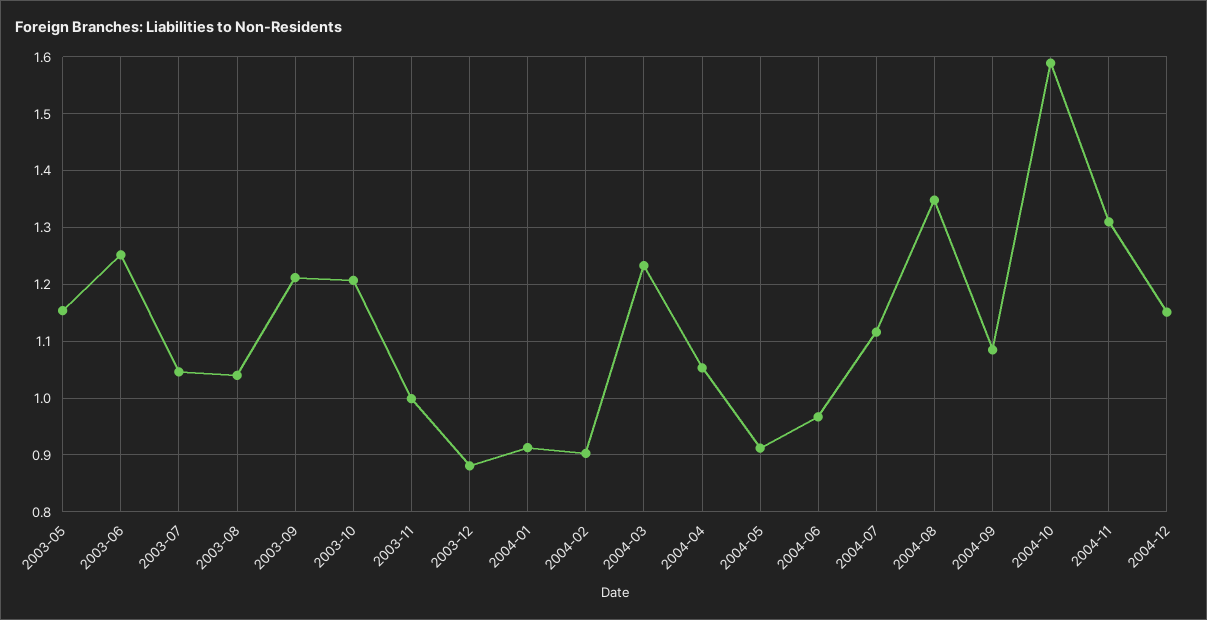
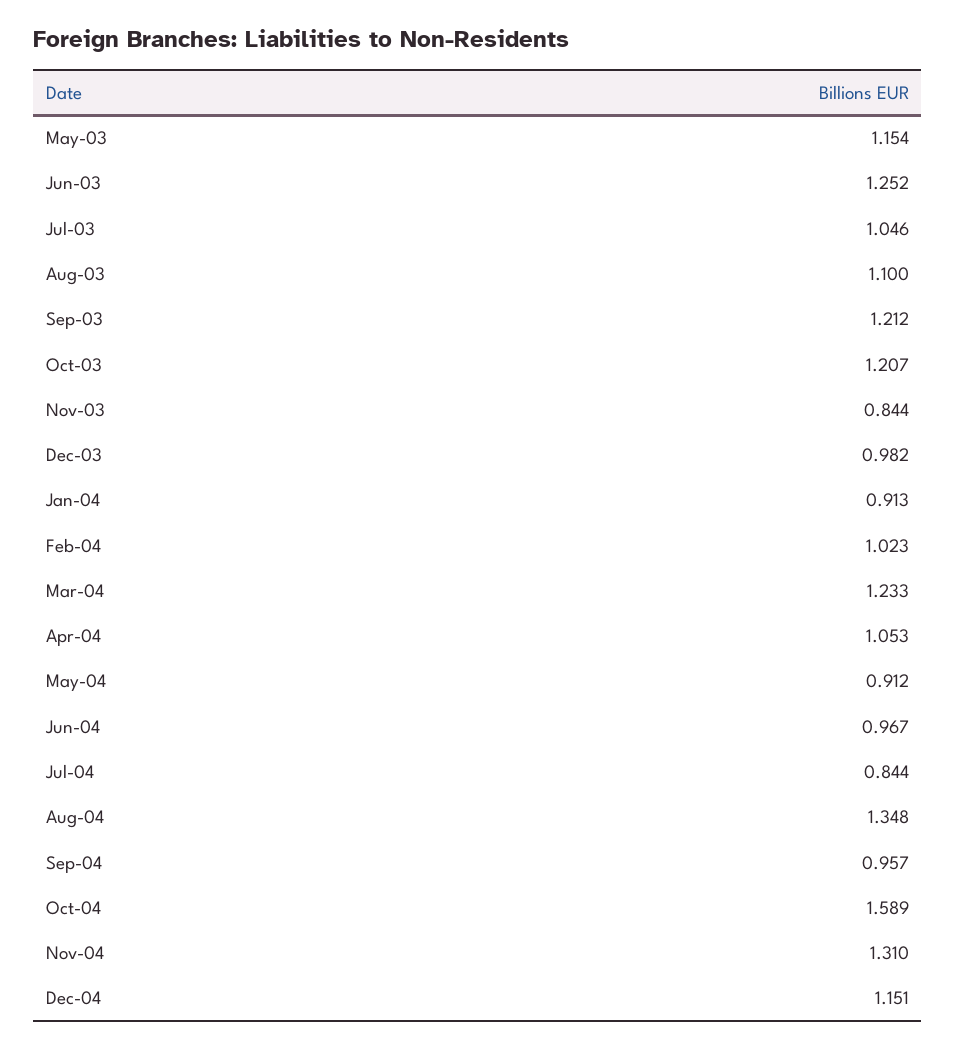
  {
    "2003-05": 1.154,
    "2003-06": 1.252,
    "2003-07": 1.046,
-   "2003-08": 1.04,
+   "2003-08": 1.1,
    "2003-09": 1.212,
    "2003-10": 1.207,
-   "2003-11": 1,
+   "2003-11": 0.844,
-   "2003-12": 0.88,
+   "2003-12": 0.982,
    "2004-01": 0.913,
-   "2004-02": 0.9,
+   "2004-02": 1.023,
    "2004-03": 1.233,
    "2004-04": 1.053,
    "2004-05": 0.912,
    "2004-06": 0.967,
-   "2004-07": 1.12,
+   "2004-07": 0.844,
    "2004-08": 1.348,
-   "2004-09": 1.08,
+   "2004-09": 0.957,
    "2004-10": 1.589,
    "2004-11": 1.31,
    "2004-12": 1.151
  }

